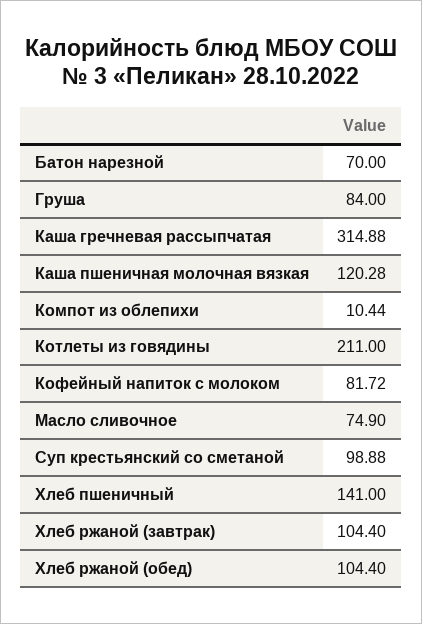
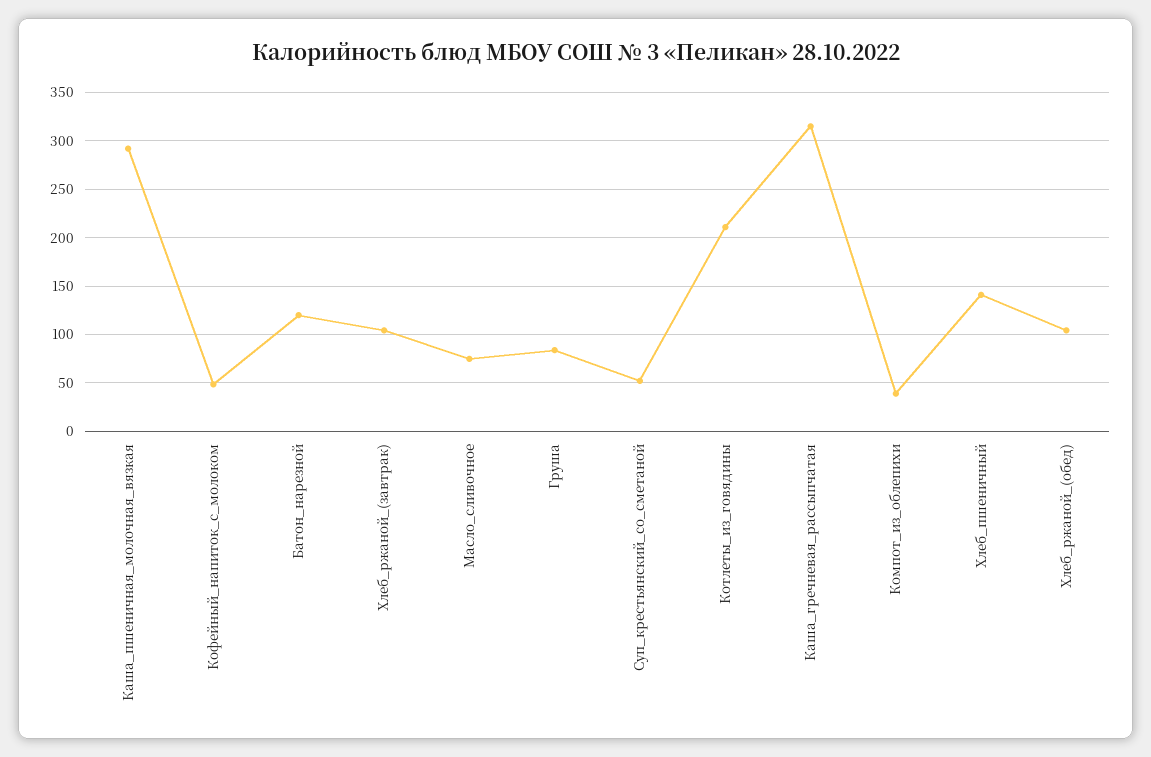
  {
-   "Батон нарезной": 70,
+   "Батон нарезной": 120,
    "Груша": 84,
    "Каша гречневая рассыпчатая": 314.88,
-   "Каша пшеничная молочная вязкая": 120.28,
+   "Каша пшеничная молочная вязкая": 290,
-   "Компот из облепихи": 10.44,
+   "Компот из облепихи": 40,
    "Котлеты из говядины": 211,
-   "Кофейный напиток с молоком": 81.72,
+   "Кофейный напиток с молоком": 50,
    "Масло сливочное": 74.9,
-   "Суп крестьянский со сметаной": 98.88,
+   "Суп крестьянский со сметаной": 50,
    "Хлеб пшеничный": 141,
    "Хлеб ржаной (завтрак)": 104.4,
    "Хлеб ржаной (обед)": 104.4
  }

